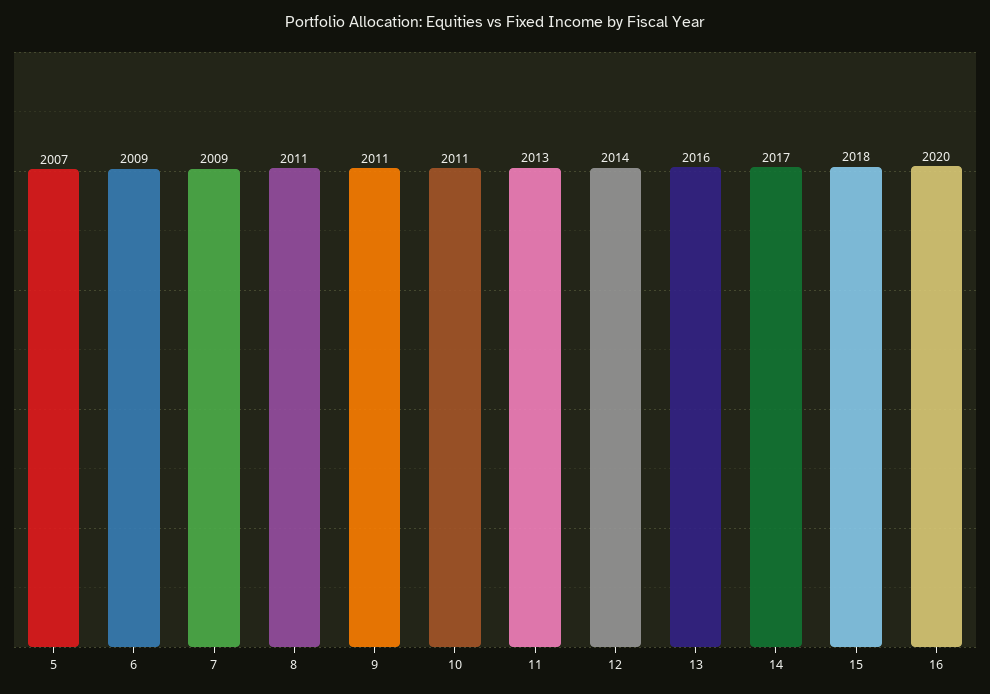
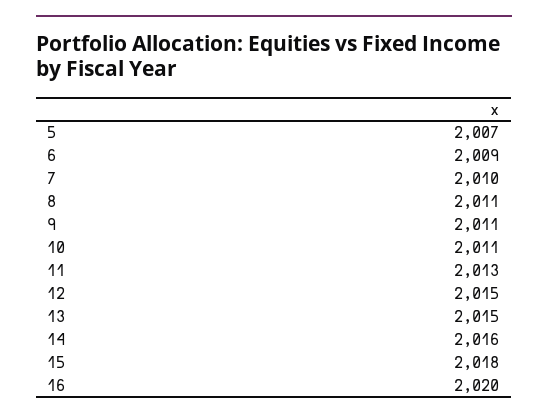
  {
    "5": 2007,
    "6": 2009,
-   "7": 2009,
+   "7": 2010,
    "8": 2011,
    "9": 2011,
    "10": 2011,
    "11": 2013,
-   "12": 2014,
+   "12": 2015,
-   "13": 2016,
+   "13": 2015,
-   "14": 2017,
+   "14": 2016,
    "15": 2018,
    "16": 2020
  }

